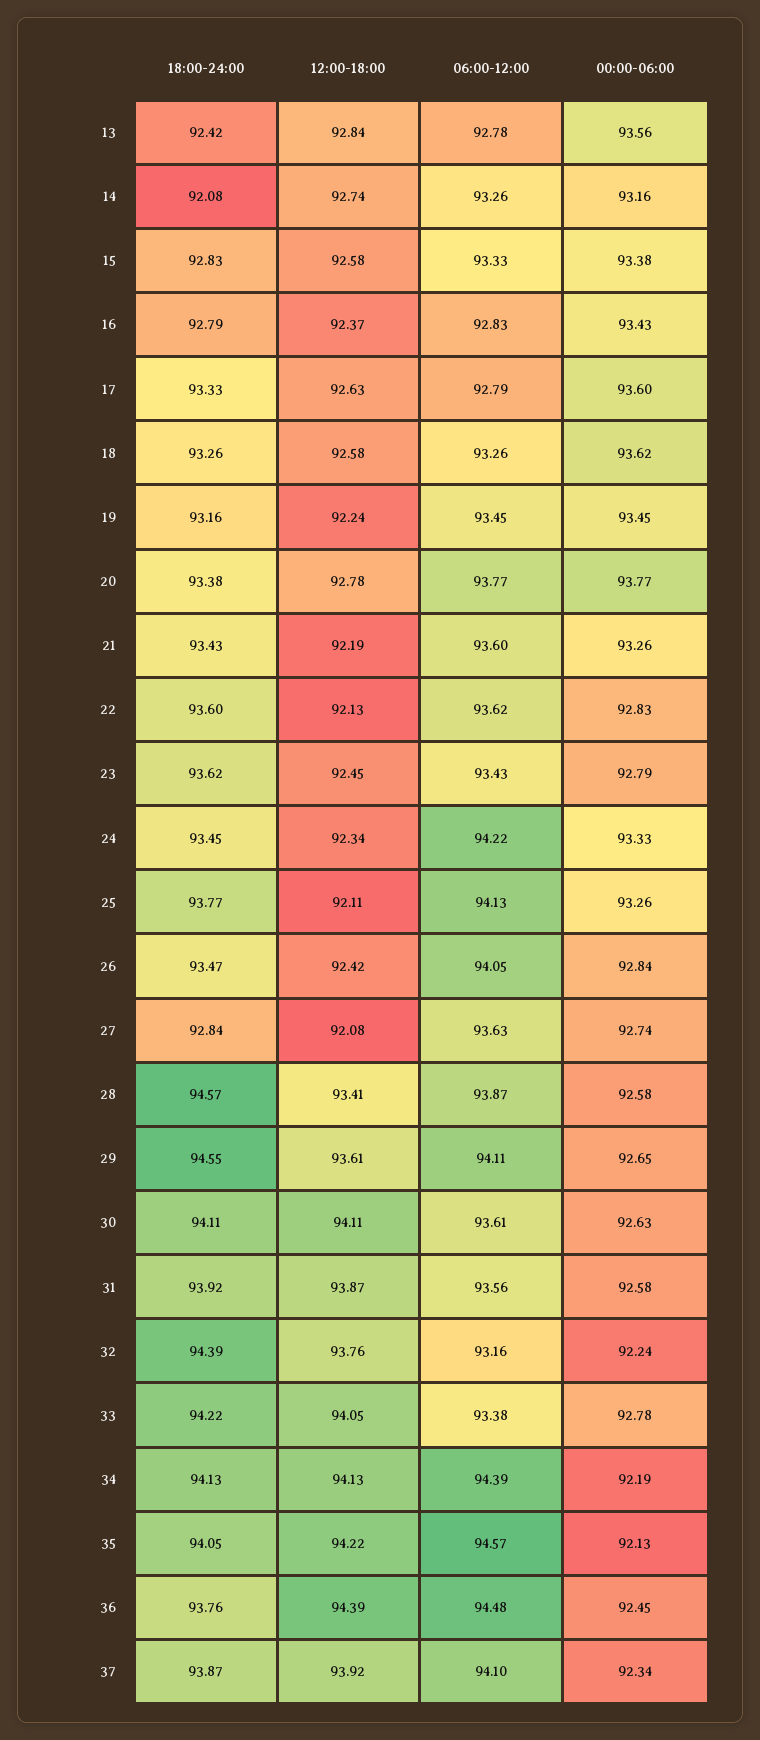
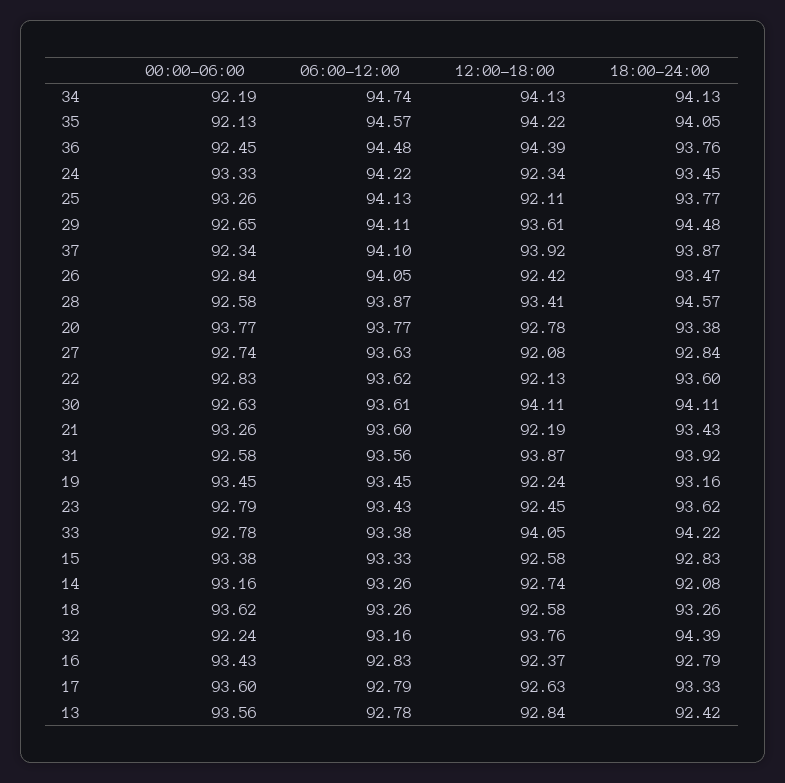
  {
    "18:00-24:00": {
      "13": 92.42,
      "14": 92.08,
      "15": 92.83,
      "16": 92.79,
      "17": 93.33,
      "18": 93.26,
      "19": 93.16,
      "20": 93.38,
      "21": 93.43,
      "22": 93.6,
      "23": 93.62,
      "24": 93.45,
      "25": 93.77,
      "26": 93.47,
      "27": 92.84,
      "28": 94.57,
-     "29": 94.55,
+     "29": 94.48,
      "30": 94.11,
      "31": 93.92,
      "32": 94.39,
      "33": 94.22,
      "34": 94.13,
      "35": 94.05,
      "36": 93.76,
      "37": 93.87
    },
    "12:00-18:00": {
      "13": 92.84,
      "14": 92.74,
      "15": 92.58,
      "16": 92.37,
      "17": 92.63,
      "18": 92.58,
      "19": 92.24,
      "20": 92.78,
      "21": 92.19,
      "22": 92.13,
      "23": 92.45,
      "24": 92.34,
      "25": 92.11,
      "26": 92.42,
      "27": 92.08,
      "28": 93.41,
      "29": 93.61,
      "30": 94.11,
      "31": 93.87,
      "32": 93.76,
      "33": 94.05,
      "34": 94.13,
      "35": 94.22,
      "36": 94.39,
      "37": 93.92
    },
    "06:00-12:00": {
      "13": 92.78,
      "14": 93.26,
      "15": 93.33,
      "16": 92.83,
      "17": 92.79,
      "18": 93.26,
      "19": 93.45,
      "20": 93.77,
      "21": 93.6,
      "22": 93.62,
      "23": 93.43,
      "24": 94.22,
      "25": 94.13,
      "26": 94.05,
      "27": 93.63,
      "28": 93.87,
      "29": 94.11,
      "30": 93.61,
      "31": 93.56,
      "32": 93.16,
      "33": 93.38,
-     "34": 94.39,
+     "34": 94.74,
      "35": 94.57,
      "36": 94.48,
      "37": 94.1
    },
    "00:00-06:00": {
      "13": 93.56,
      "14": 93.16,
      "15": 93.38,
      "16": 93.43,
      "17": 93.6,
      "18": 93.62,
      "19": 93.45,
      "20": 93.77,
      "21": 93.26,
      "22": 92.83,
      "23": 92.79,
      "24": 93.33,
      "25": 93.26,
      "26": 92.84,
      "27": 92.74,
      "28": 92.58,
      "29": 92.65,
      "30": 92.63,
      "31": 92.58,
      "32": 92.24,
      "33": 92.78,
      "34": 92.19,
      "35": 92.13,
      "36": 92.45,
      "37": 92.34
    }
  }

